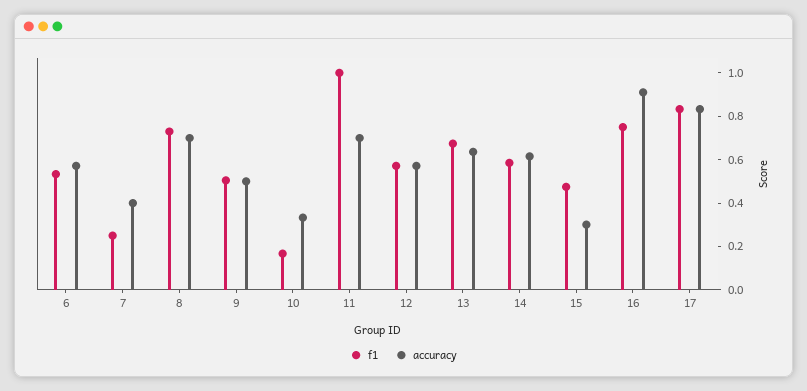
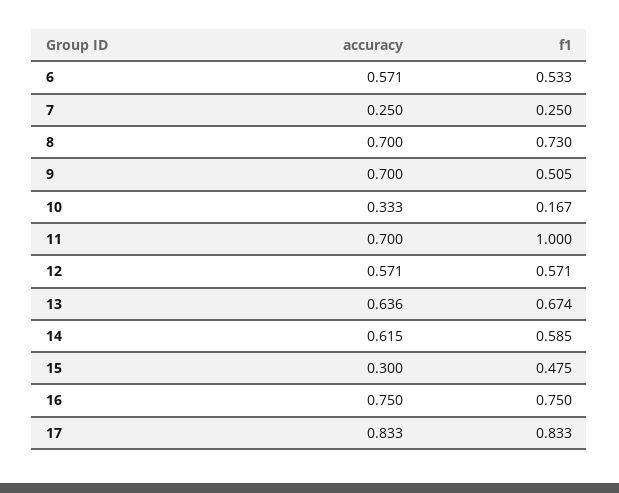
  {
    "f1": {
      "6": 0.533,
      "7": 0.25,
      "8": 0.73,
      "9": 0.505,
      "10": 0.167,
      "11": 1,
      "12": 0.571,
      "13": 0.674,
      "14": 0.585,
      "15": 0.475,
      "16": 0.75,
      "17": 0.833
    },
    "accuracy": {
      "6": 0.571,
-     "7": 0.4,
+     "7": 0.25,
      "8": 0.7,
-     "9": 0.5,
+     "9": 0.7,
      "10": 0.333,
      "11": 0.7,
      "12": 0.571,
      "13": 0.636,
      "14": 0.615,
      "15": 0.3,
-     "16": 0.9,
+     "16": 0.75,
      "17": 0.833
    }
  }

